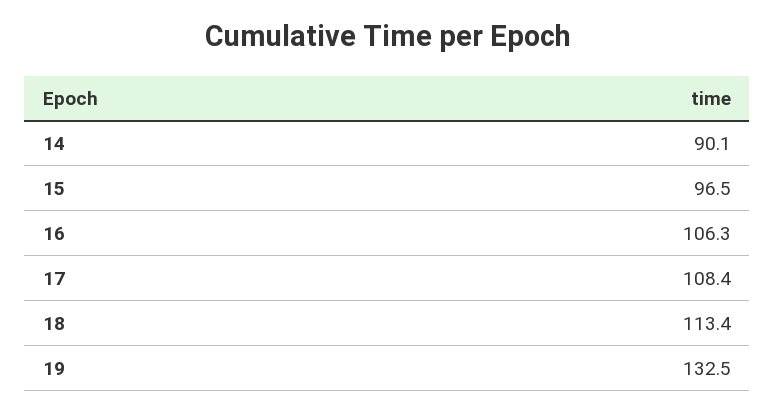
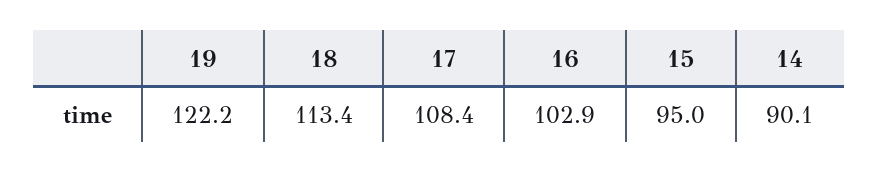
  {
    "14": 90.1,
-   "15": 96.5,
+   "15": 95,
-   "16": 106.3,
+   "16": 102.9,
    "17": 108.4,
    "18": 113.4,
-   "19": 132.5
+   "19": 122.2
  }

